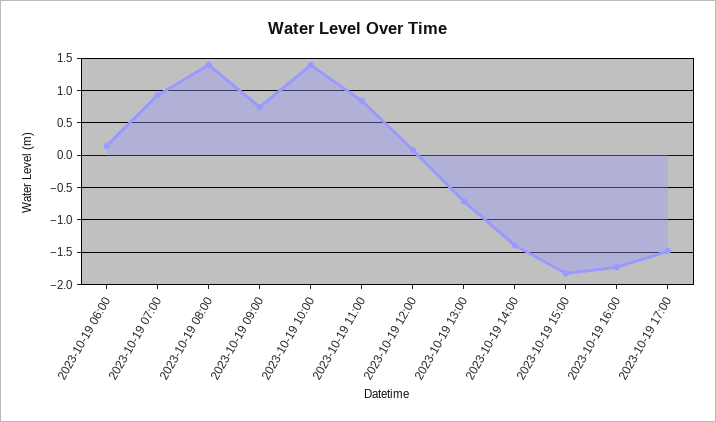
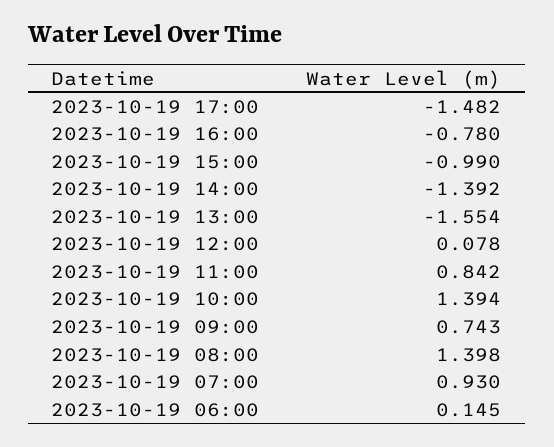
  {
    "2023-10-19 06:00": 0.145,
    "2023-10-19 07:00": 0.93,
    "2023-10-19 08:00": 1.398,
    "2023-10-19 09:00": 0.743,
    "2023-10-19 10:00": 1.394,
    "2023-10-19 11:00": 0.842,
    "2023-10-19 12:00": 0.078,
-   "2023-10-19 13:00": -0.7,
+   "2023-10-19 13:00": -1.554,
    "2023-10-19 14:00": -1.392,
-   "2023-10-19 15:00": -1.8,
+   "2023-10-19 15:00": -0.99,
-   "2023-10-19 16:00": -1.7,
+   "2023-10-19 16:00": -0.78,
    "2023-10-19 17:00": -1.482
  }

